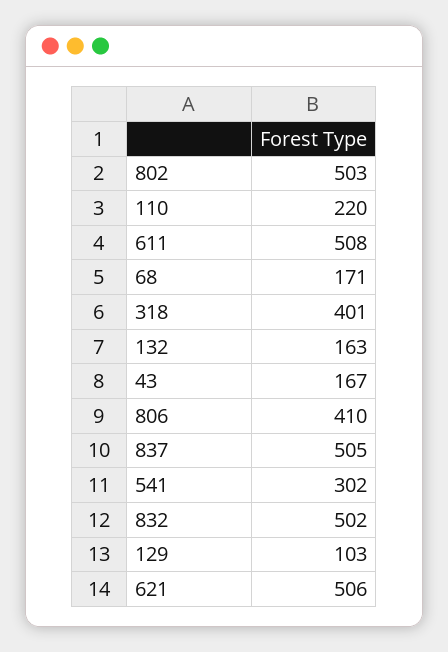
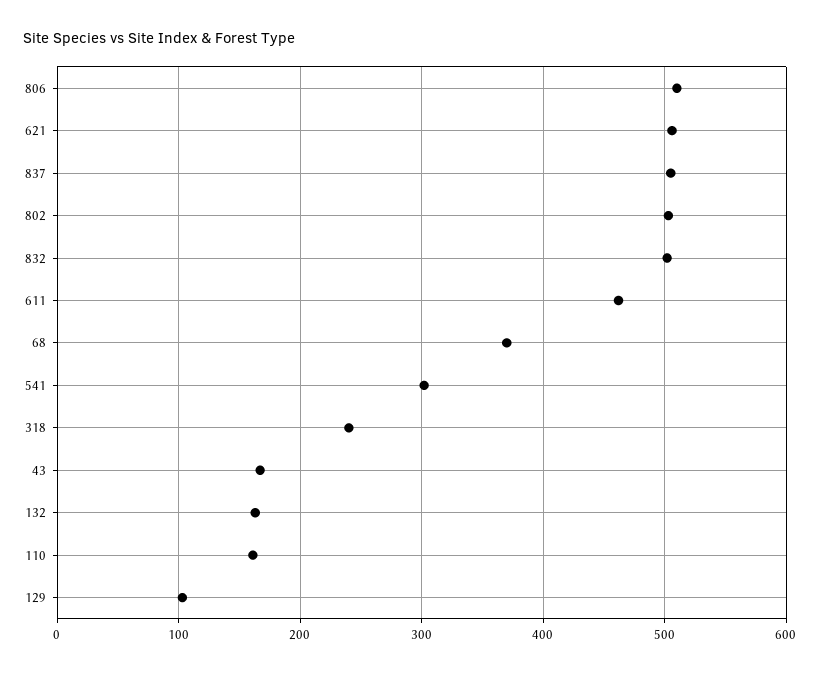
  {
    "802": 503,
-   "110": 220,
+   "110": 160,
-   "611": 508,
+   "611": 460,
-   "68": 171,
+   "68": 370,
-   "318": 401,
+   "318": 240,
    "132": 163,
    "43": 167,
-   "806": 410,
+   "806": 510,
    "837": 505,
    "541": 302,
    "832": 502,
    "129": 103,
    "621": 506
  }

